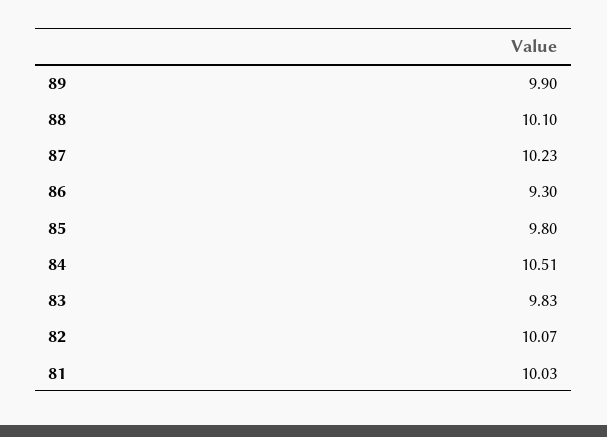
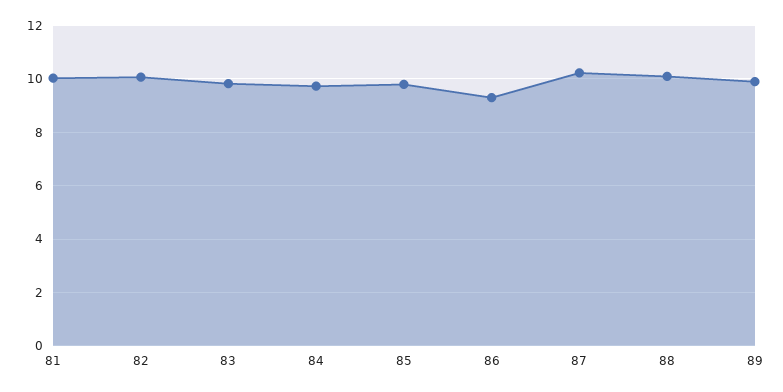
  {
    "89": 9.9,
    "88": 10.1,
    "87": 10.23,
    "86": 9.3,
    "85": 9.8,
-   "84": 10.51,
+   "84": 9.75,
    "83": 9.83,
    "82": 10.07,
    "81": 10.03
  }

